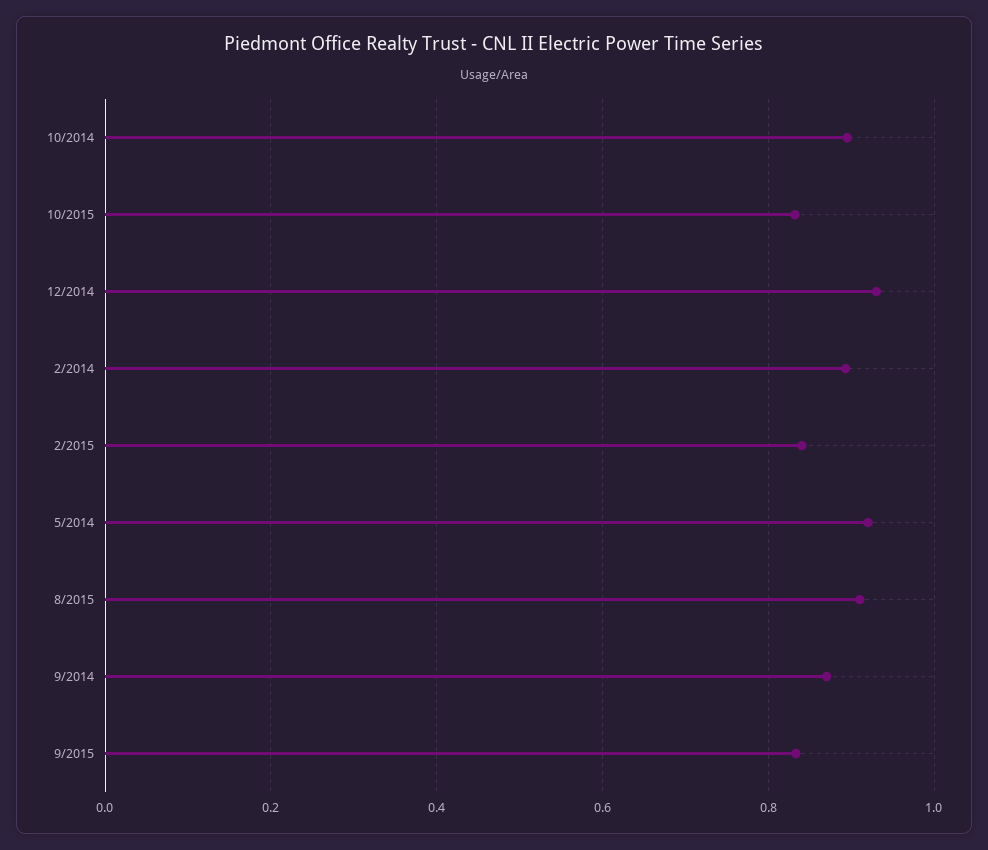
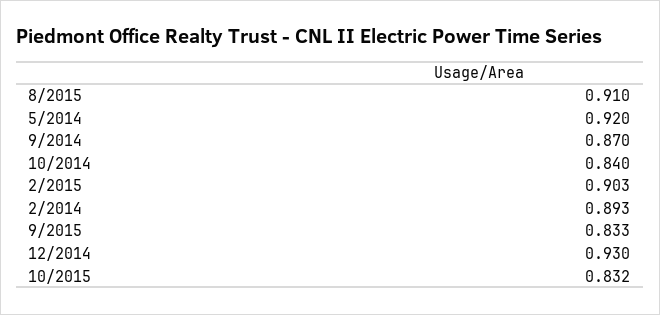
  {
-   "10/2014": 0.9,
+   "10/2014": 0.84,
    "10/2015": 0.832,
    "12/2014": 0.93,
    "2/2014": 0.893,
-   "2/2015": 0.84,
+   "2/2015": 0.903,
    "5/2014": 0.92,
    "8/2015": 0.91,
    "9/2014": 0.87,
    "9/2015": 0.833
  }

